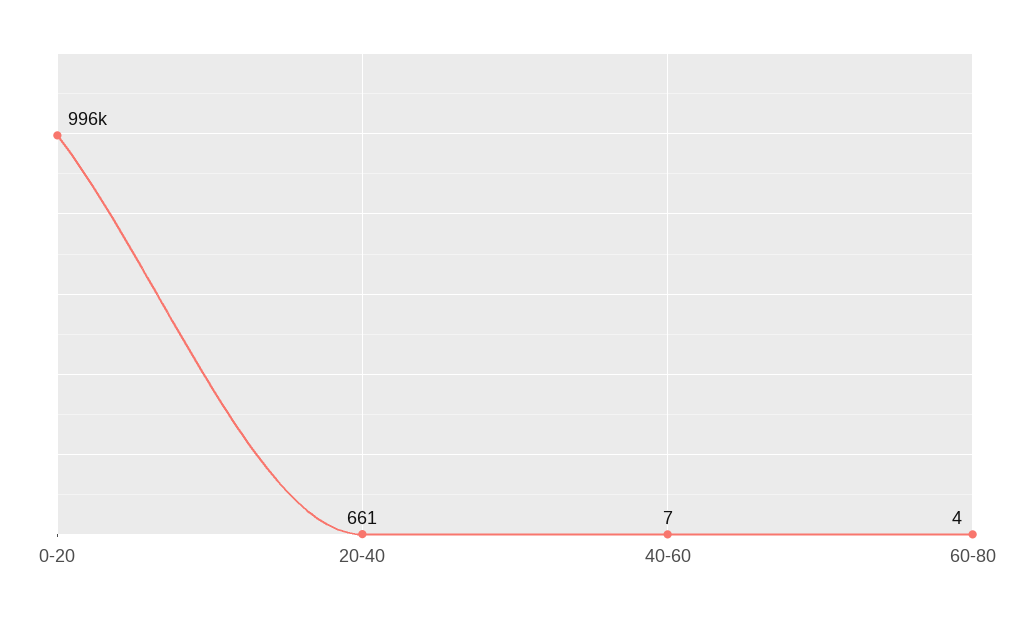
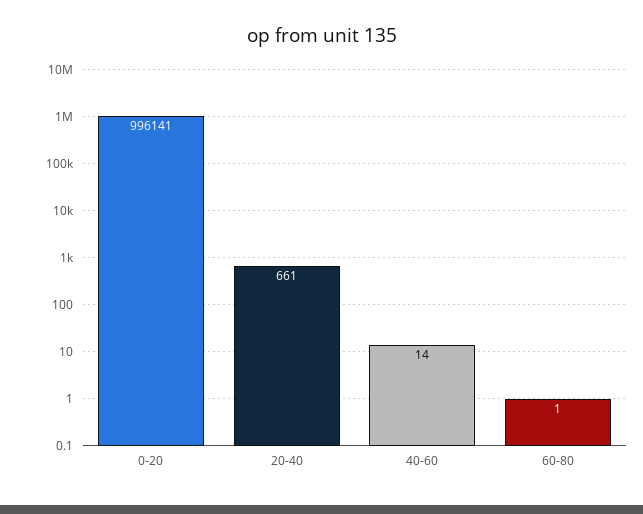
  {
    "0-20": 996141,
    "20-40": 661,
-   "40-60": 7,
+   "40-60": 14,
-   "60-80": 4
+   "60-80": 1
  }

